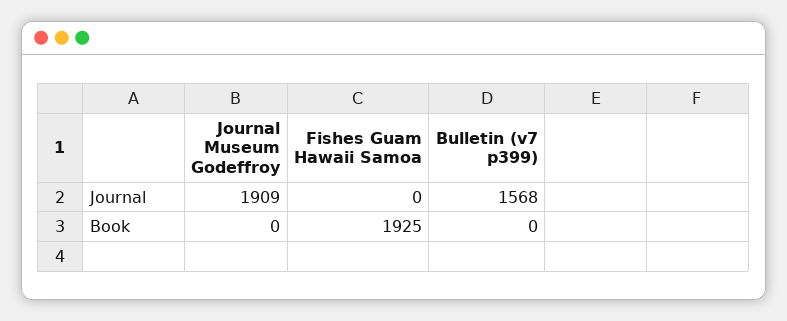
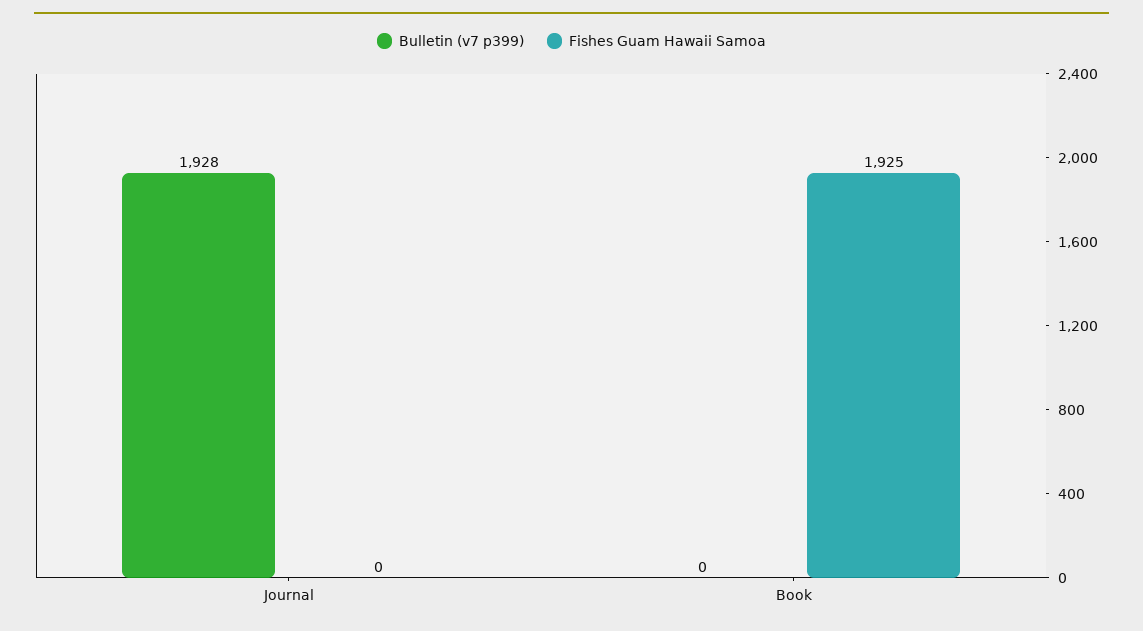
  {
-   "Journal Museum Godeffroy": {
-     "Journal": 1909,
-     "Book": 0
-   },
    "Fishes Guam Hawaii Samoa": {
      "Journal": 0,
      "Book": 1925
    },
    "Bulletin (v7 p399)": {
-     "Journal": 1568,
+     "Journal": 1928,
      "Book": 0
    }
  }

